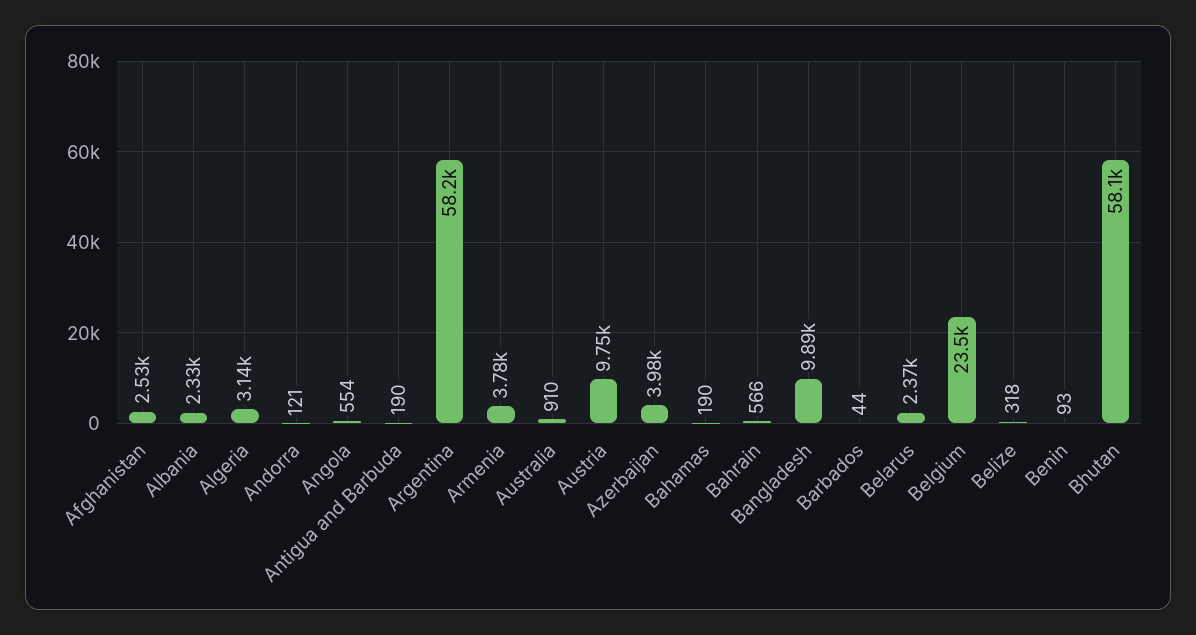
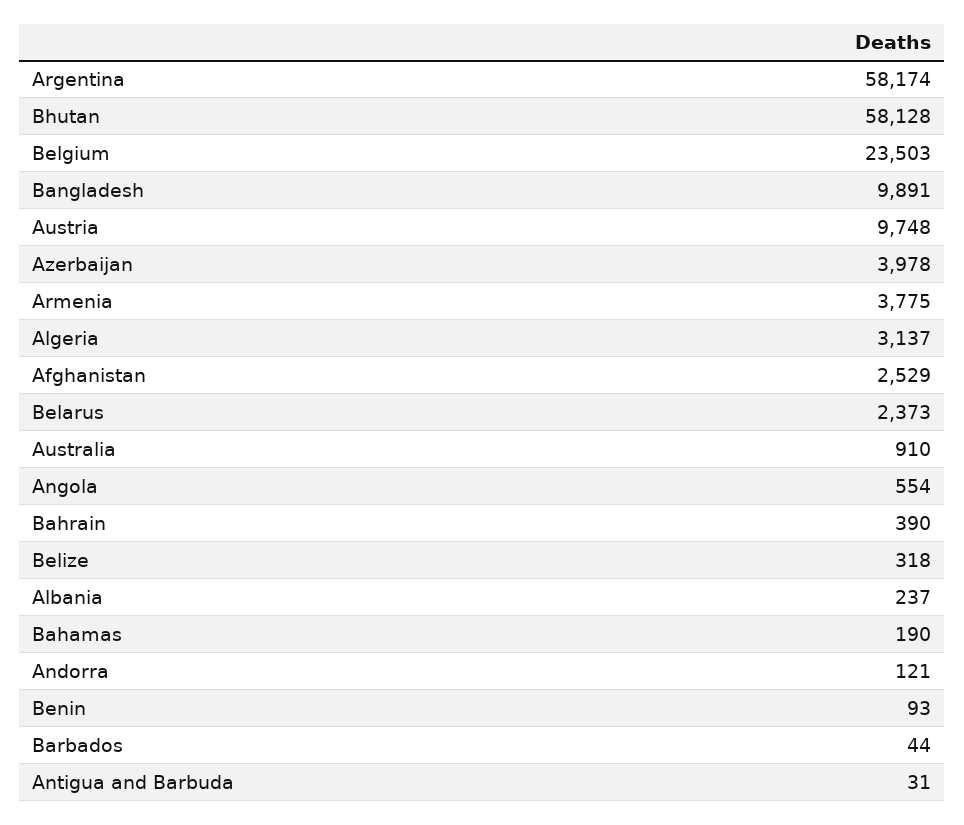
  {
    "Afghanistan": 2529,
-   "Albania": 2330,
+   "Albania": 237,
    "Algeria": 3137,
    "Andorra": 121,
    "Angola": 554,
-   "Antigua and Barbuda": 190,
+   "Antigua and Barbuda": 31,
    "Argentina": 58174,
    "Armenia": 3775,
    "Australia": 910,
    "Austria": 9748,
    "Azerbaijan": 3978,
    "Bahamas": 190,
-   "Bahrain": 566,
+   "Bahrain": 390,
    "Bangladesh": 9891,
    "Barbados": 44,
    "Belarus": 2373,
    "Belgium": 23503,
    "Belize": 318,
    "Benin": 93,
    "Bhutan": 58128
  }

